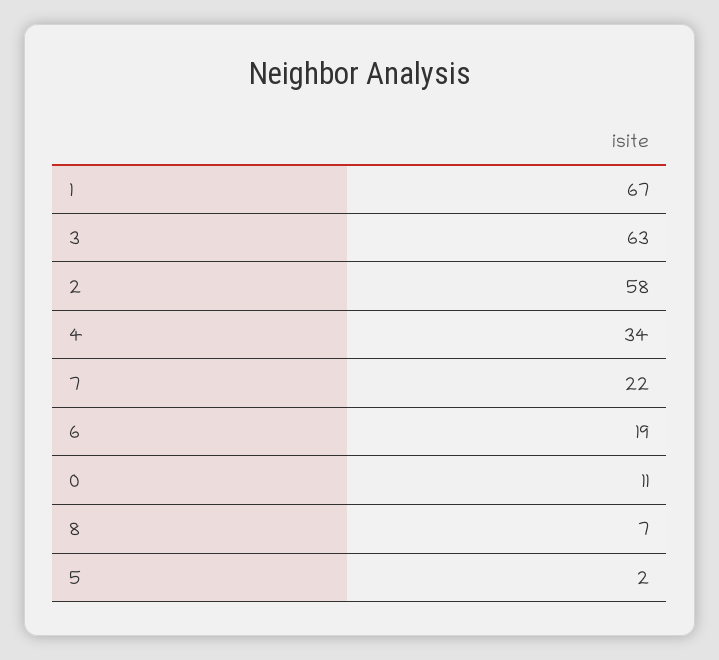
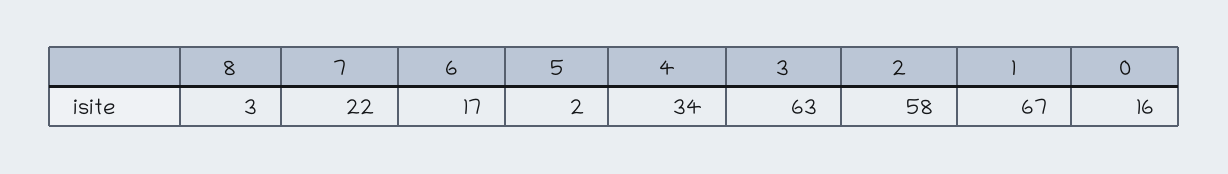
  {
    "1": 67,
    "3": 63,
    "2": 58,
    "4": 34,
    "7": 22,
-   "6": 19,
+   "6": 17,
-   "0": 11,
+   "0": 16,
-   "8": 7,
+   "8": 3,
    "5": 2
  }

